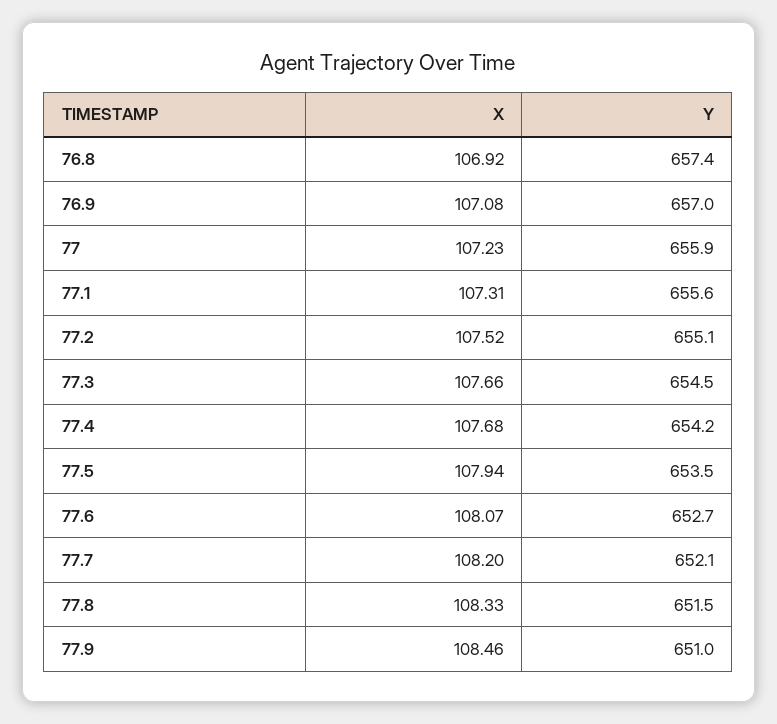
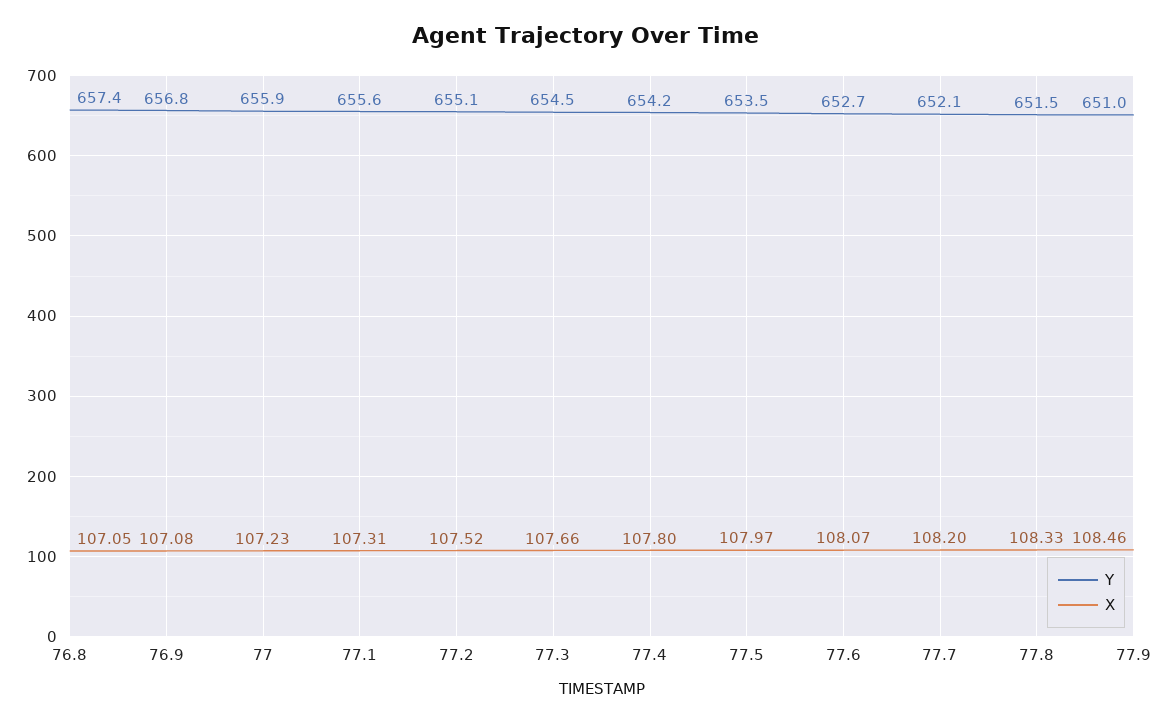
  {
    "X": {
-     "76.8": 106.92,
+     "76.8": 107.05,
      "76.9": 107.08,
      "77": 107.23,
      "77.1": 107.31,
      "77.2": 107.52,
      "77.3": 107.66,
-     "77.4": 107.68,
+     "77.4": 107.8,
-     "77.5": 107.94,
+     "77.5": 107.97,
      "77.6": 108.07,
      "77.7": 108.2,
      "77.8": 108.33,
      "77.9": 108.46
    },
    "Y": {
      "76.8": 657.4,
-     "76.9": 657,
+     "76.9": 656.8,
      "77": 655.9,
      "77.1": 655.6,
      "77.2": 655.1,
      "77.3": 654.5,
      "77.4": 654.2,
      "77.5": 653.5,
      "77.6": 652.7,
      "77.7": 652.1,
      "77.8": 651.5,
      "77.9": 651
    }
  }

